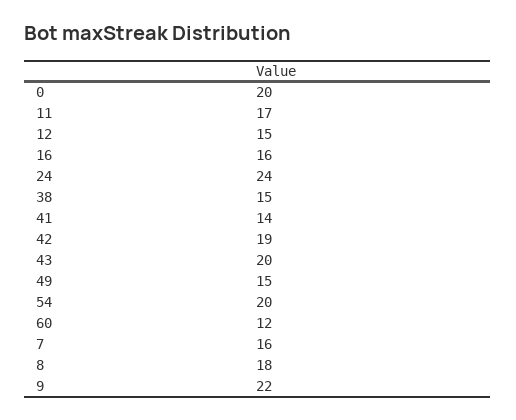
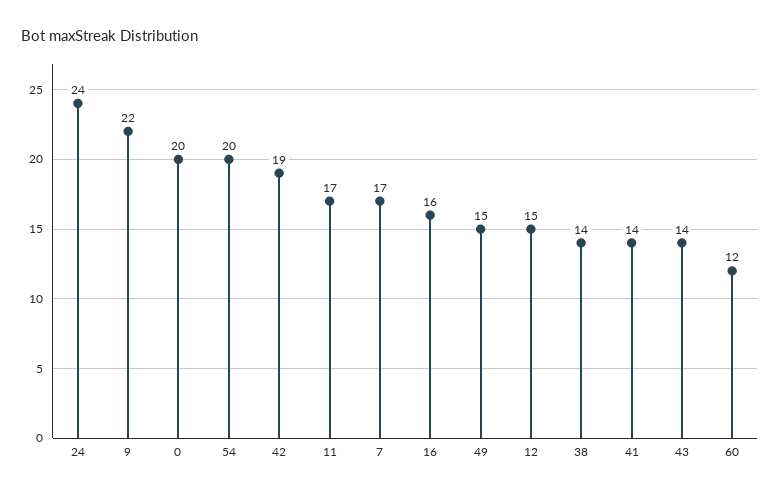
  {
    "0": 20,
    "11": 17,
    "12": 15,
    "16": 16,
    "24": 24,
-   "38": 15,
+   "38": 14,
    "41": 14,
    "42": 19,
-   "43": 20,
+   "43": 14,
    "49": 15,
    "54": 20,
    "60": 12,
-   "7": 16,
+   "7": 17,
-   "8": 18,
    "9": 22
  }

